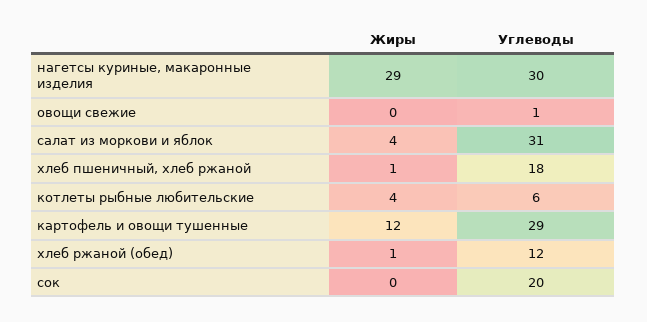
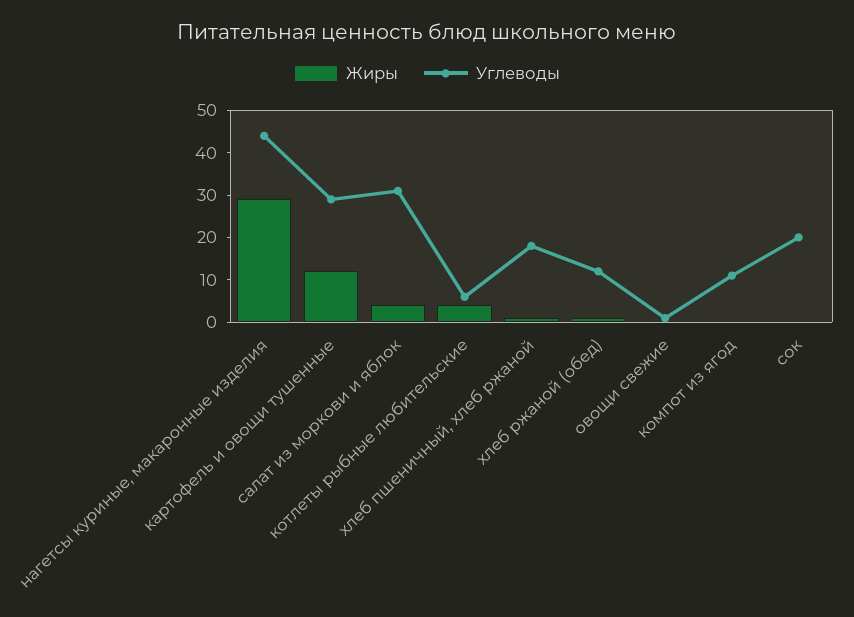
  {
    "Жиры": {
      "нагетсы куриные, макаронные изделия": 29,
      "овощи свежие": 0,
      "салат из моркови и яблок": 4,
      "хлеб пшеничный, хлеб ржаной": 1,
      "котлеты рыбные любительские": 4,
      "картофель и овощи тушенные": 12,
      "хлеб ржаной (обед)": 1,
-     "сок": 0
+     "сок": 0,
+     "компот из ягод": 0
    },
    "Углеводы": {
-     "нагетсы куриные, макаронные изделия": 30,
+     "нагетсы куриные, макаронные изделия": 45,
      "овощи свежие": 1,
      "салат из моркови и яблок": 31,
      "хлеб пшеничный, хлеб ржаной": 18,
      "котлеты рыбные любительские": 6,
      "картофель и овощи тушенные": 29,
      "хлеб ржаной (обед)": 12,
-     "сок": 20
+     "сок": 20,
+     "компот из ягод": 10
    }
  }

